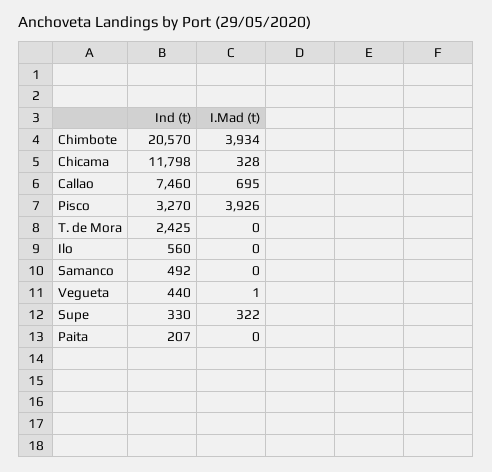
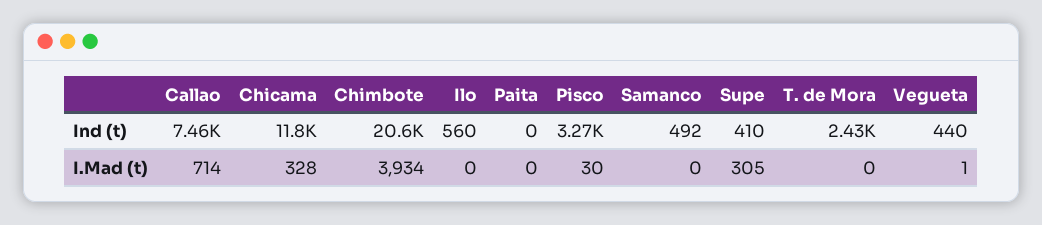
  {
    "Ind (t)": {
      "Chimbote": 20570,
      "Chicama": 11798,
      "Callao": 7460,
      "Pisco": 3270,
      "T. de Mora": 2425,
      "Ilo": 560,
      "Samanco": 492,
      "Vegueta": 440,
-     "Supe": 330,
+     "Supe": 410,
-     "Paita": 207
+     "Paita": 0
    },
    "I.Mad (t)": {
      "Chimbote": 3934,
      "Chicama": 328,
-     "Callao": 695,
+     "Callao": 714,
-     "Pisco": 3926,
+     "Pisco": 30,
      "T. de Mora": 0,
      "Ilo": 0,
      "Samanco": 0,
      "Vegueta": 1,
-     "Supe": 322,
+     "Supe": 305,
      "Paita": 0
    }
  }

